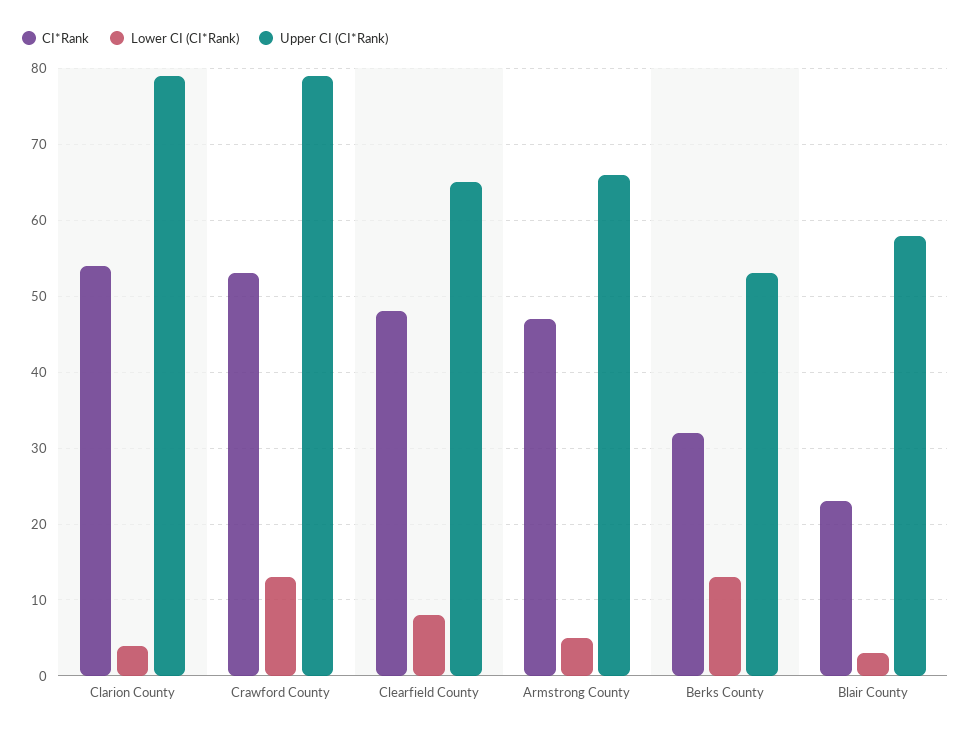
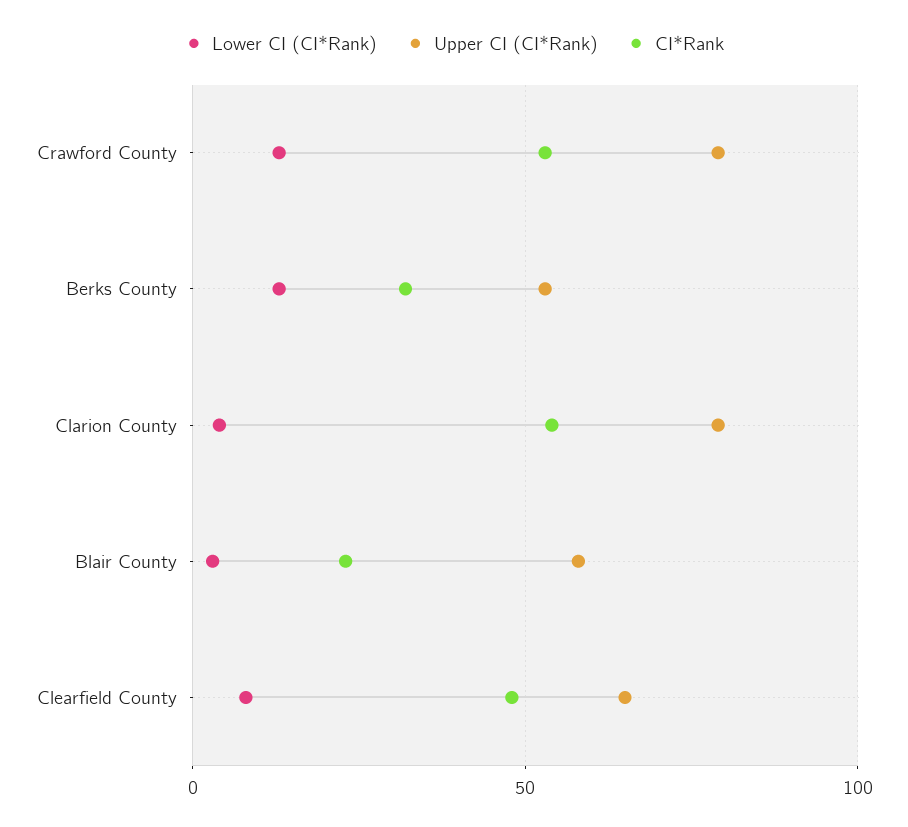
  {
    "CI*Rank": {
      "Clarion County": 54,
      "Crawford County": 53,
      "Clearfield County": 48,
-     "Armstrong County": 47,
      "Berks County": 32,
      "Blair County": 23
    },
    "Lower CI (CI*Rank)": {
      "Clarion County": 4,
      "Crawford County": 13,
      "Clearfield County": 8,
-     "Armstrong County": 5,
      "Berks County": 13,
      "Blair County": 3
    },
    "Upper CI (CI*Rank)": {
      "Clarion County": 79,
      "Crawford County": 79,
      "Clearfield County": 65,
-     "Armstrong County": 66,
      "Berks County": 53,
      "Blair County": 58
    }
  }

